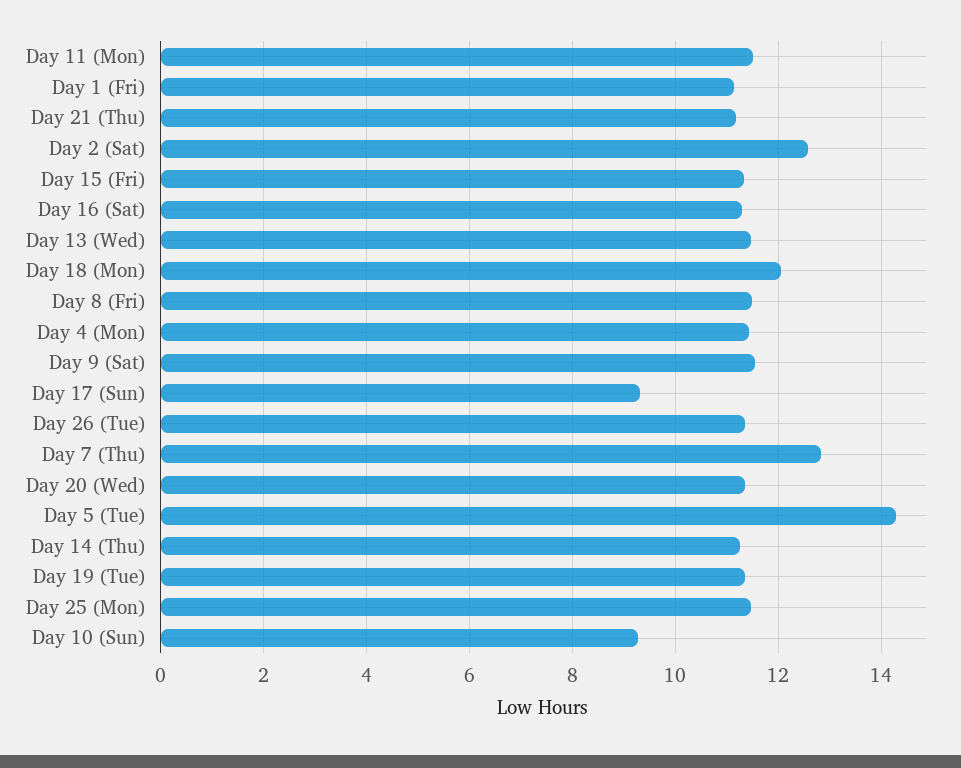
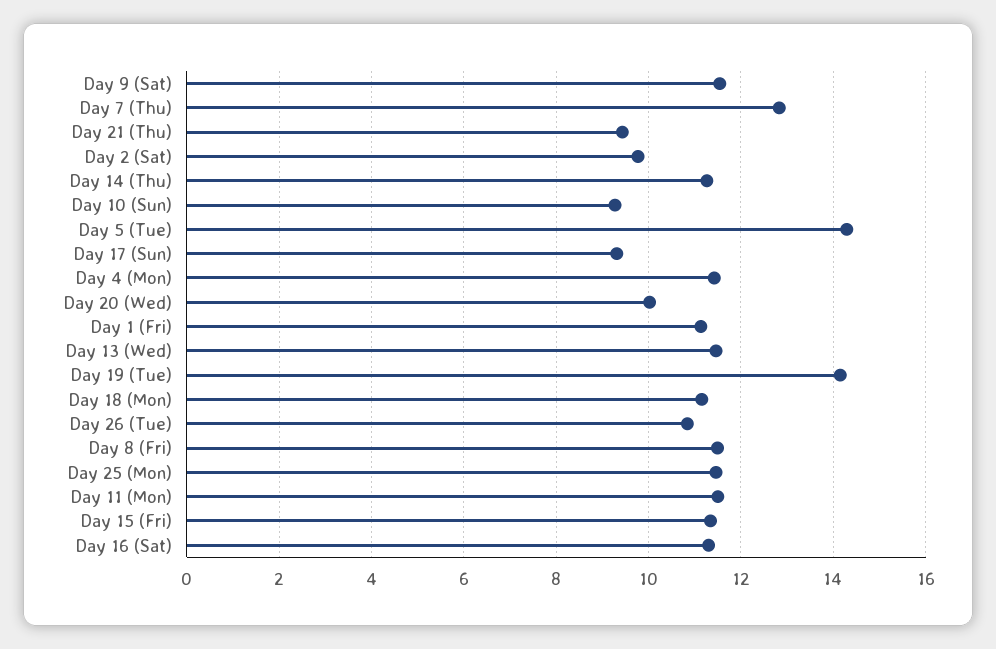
  {
    "Day 11 (Mon)": 11.6,
    "Day 1 (Fri)": 11.2,
-   "Day 21 (Thu)": 11.2,
+   "Day 21 (Thu)": 9.4,
-   "Day 2 (Sat)": 12.6,
+   "Day 2 (Sat)": 9.8,
    "Day 15 (Fri)": 11.4,
    "Day 16 (Sat)": 11.4,
    "Day 13 (Wed)": 11.4,
-   "Day 18 (Mon)": 12,
+   "Day 18 (Mon)": 11.2,
    "Day 8 (Fri)": 11.4,
    "Day 4 (Mon)": 11.4,
    "Day 9 (Sat)": 11.6,
    "Day 17 (Sun)": 9.4,
-   "Day 26 (Tue)": 11.4,
+   "Day 26 (Tue)": 10.8,
    "Day 7 (Thu)": 12.8,
-   "Day 20 (Wed)": 11.4,
+   "Day 20 (Wed)": 10,
    "Day 5 (Tue)": 14.2,
    "Day 14 (Thu)": 11.2,
-   "Day 19 (Tue)": 11.4,
+   "Day 19 (Tue)": 14.2,
    "Day 25 (Mon)": 11.4,
    "Day 10 (Sun)": 9.2
  }

